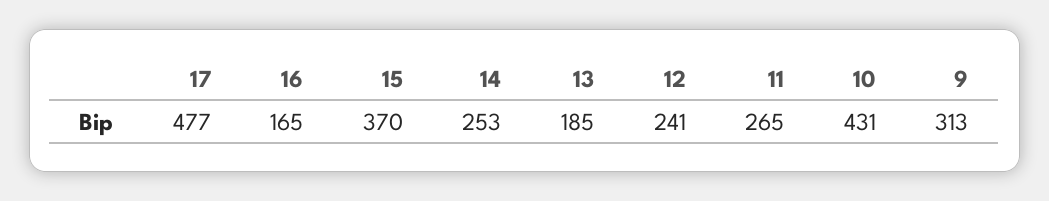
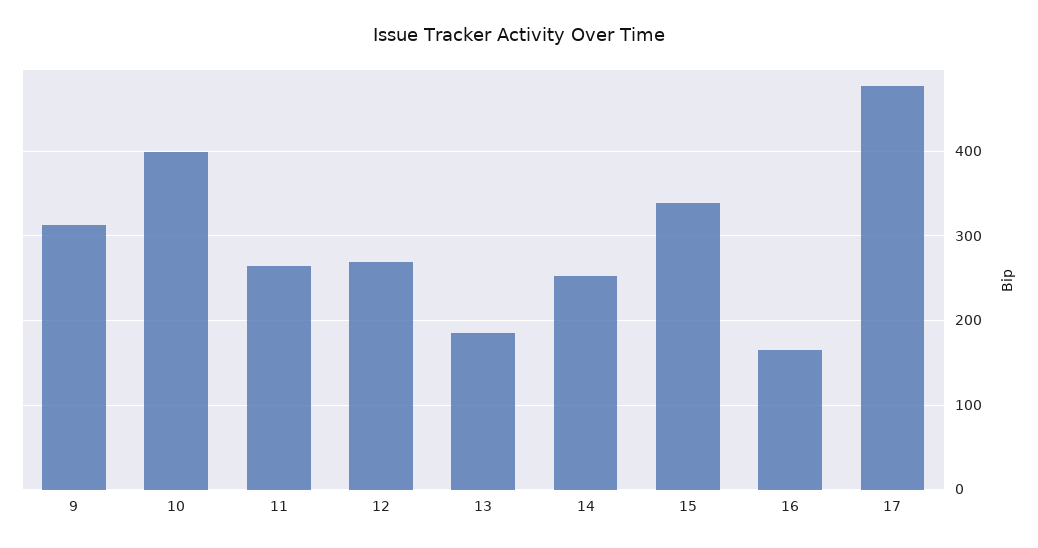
  {
    "17": 477,
    "16": 165,
-   "15": 370,
+   "15": 340,
    "14": 253,
    "13": 185,
-   "12": 241,
+   "12": 270,
    "11": 265,
-   "10": 431,
+   "10": 400,
    "9": 313
  }

